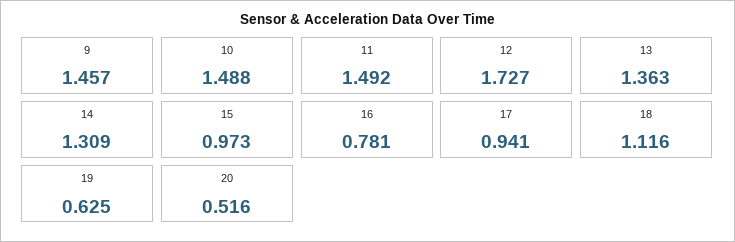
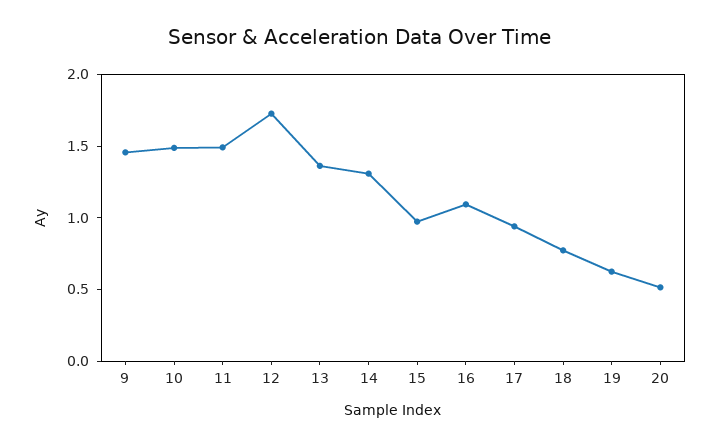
  {
    "9": 1.457,
    "10": 1.488,
    "11": 1.492,
    "12": 1.727,
    "13": 1.363,
    "14": 1.309,
    "15": 0.973,
-   "16": 0.781,
+   "16": 1.1,
    "17": 0.941,
-   "18": 1.116,
+   "18": 0.8,
    "19": 0.625,
    "20": 0.516
  }

